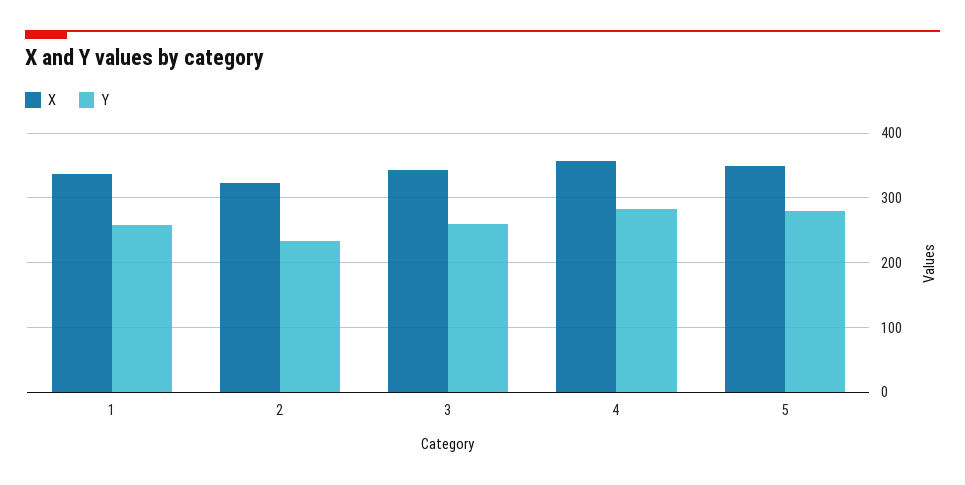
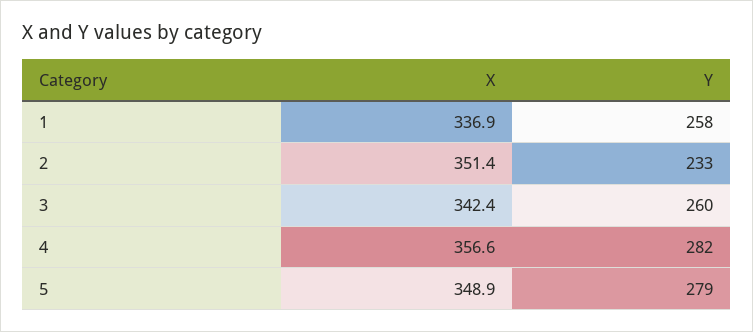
  {
    "X": {
      "1": 336.9,
-     "2": 320,
+     "2": 351.4,
      "3": 342.4,
      "4": 356.6,
      "5": 348.9
    },
    "Y": {
      "1": 258,
      "2": 233,
      "3": 260,
      "4": 282,
      "5": 279
    }
  }

